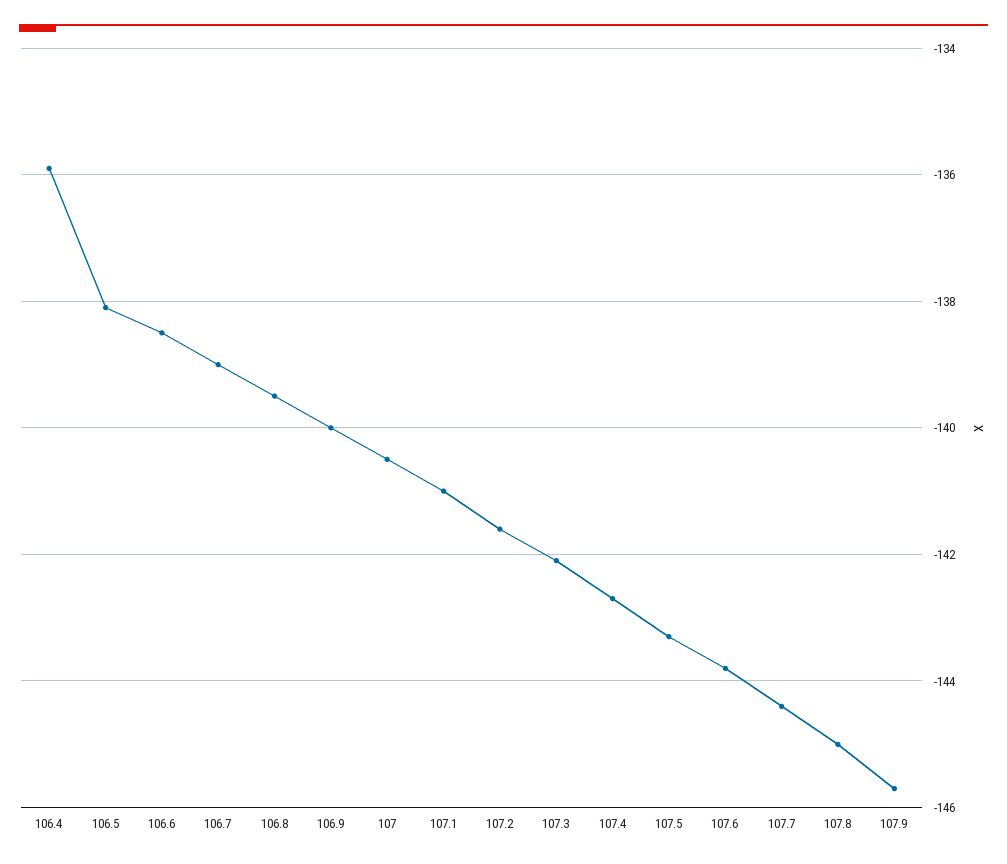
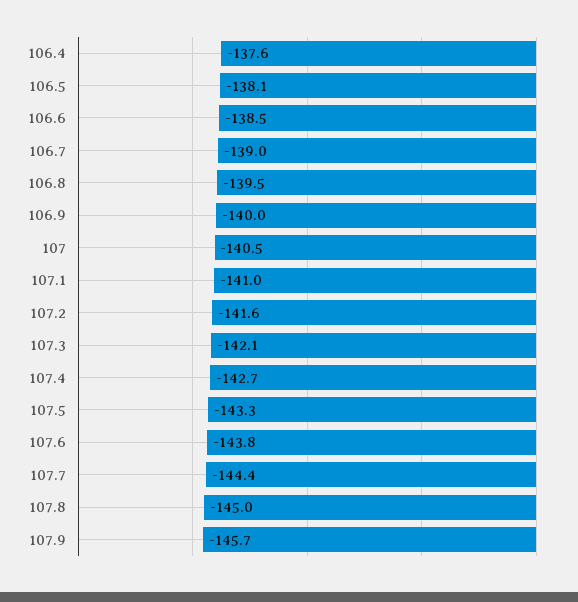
  {
-   "106.4": -136,
+   "106.4": -137.6,
    "106.5": -138.1,
    "106.6": -138.5,
    "106.7": -139,
    "106.8": -139.5,
    "106.9": -140,
    "107": -140.5,
    "107.1": -141,
    "107.2": -141.6,
    "107.3": -142.1,
    "107.4": -142.7,
    "107.5": -143.3,
    "107.6": -143.8,
    "107.7": -144.4,
    "107.8": -145,
    "107.9": -145.7
  }

